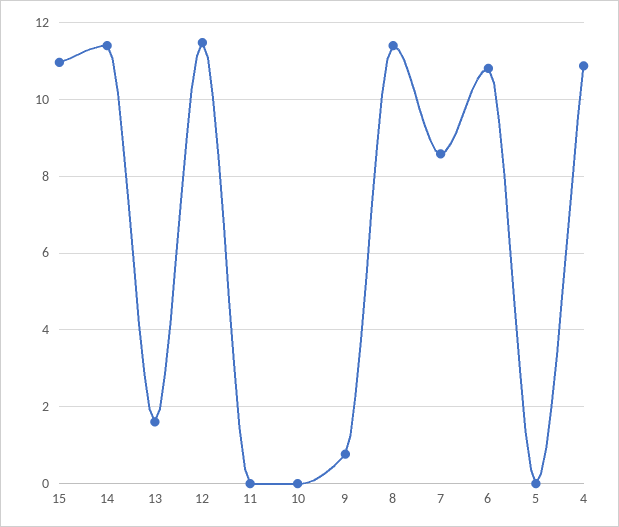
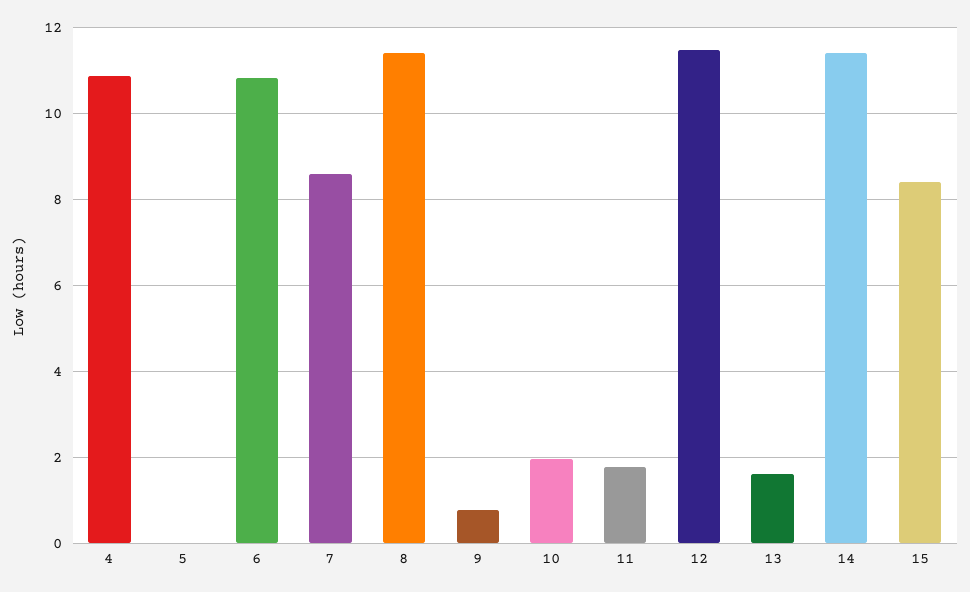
  {
-   "15": 11,
+   "15": 8.4,
    "14": 11.4,
    "13": 1.6,
    "12": 11.4,
-   "11": 0,
+   "11": 1.8,
-   "10": 0,
+   "10": 2,
    "9": 0.8,
    "8": 11.4,
    "7": 8.6,
    "6": 10.8,
    "5": 0,
    "4": 10.8
  }

